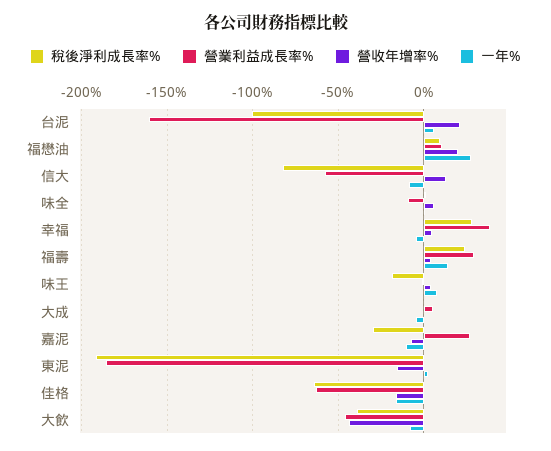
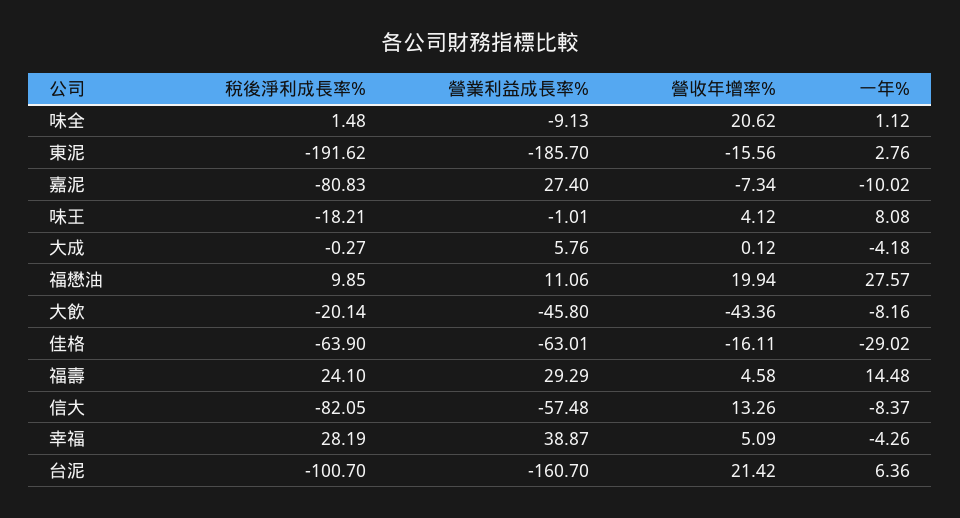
  {
    "稅後淨利成長率%": {
      "台泥": -100.7,
      "福懋油": 9.85,
      "信大": -82.05,
      "味全": 1.48,
      "幸福": 28.19,
      "福壽": 24.1,
      "味王": -18.21,
      "大成": -0.27,
-     "嘉泥": -30,
+     "嘉泥": -80.83,
      "東泥": -191.62,
      "佳格": -63.9,
-     "大飲": -40
+     "大飲": -20.14
    },
    "營業利益成長率%": {
      "台泥": -160.7,
      "福懋油": 11.06,
      "信大": -57.48,
      "味全": -9.13,
      "幸福": 38.87,
      "福壽": 29.29,
      "味王": -1.01,
      "大成": 5.76,
      "嘉泥": 27.4,
      "東泥": -185.7,
      "佳格": -63.01,
      "大飲": -45.8
    },
    "營收年增率%": {
      "台泥": 21.42,
      "福懋油": 19.94,
      "信大": 13.26,
-     "味全": 5,
+     "味全": 20.62,
      "幸福": 5.09,
      "福壽": 4.58,
      "味王": 4.12,
      "大成": 0.12,
      "嘉泥": -7.34,
      "東泥": -15.56,
      "佳格": -16.11,
      "大飲": -43.36
    },
    "一年%": {
      "台泥": 6.36,
      "福懋油": 27.57,
      "信大": -8.37,
      "味全": 1.12,
      "幸福": -4.26,
      "福壽": 14.48,
      "味王": 8.08,
      "大成": -4.18,
      "嘉泥": -10.02,
      "東泥": 2.76,
-     "佳格": -15,
+     "佳格": -29.02,
      "大飲": -8.16
    }
  }

